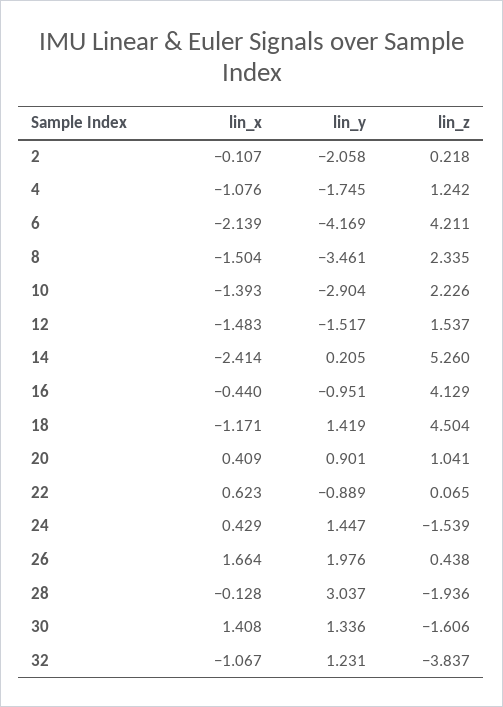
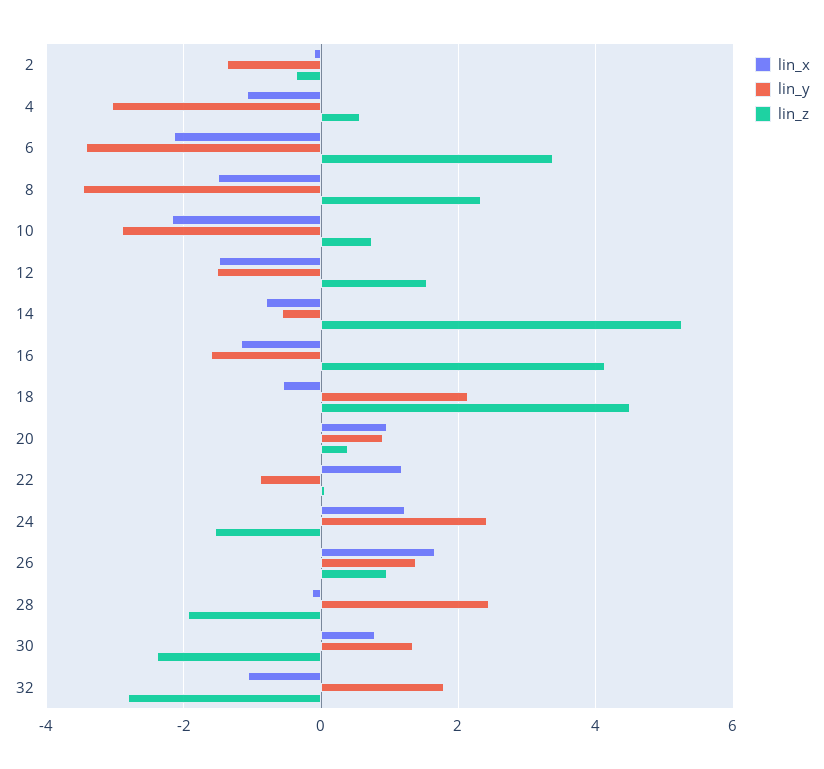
  {
    "lin_x": {
      "2": -0.107,
      "4": -1.076,
      "6": -2.139,
      "8": -1.504,
-     "10": -1.393,
+     "10": -2.2,
      "12": -1.483,
-     "14": -2.414,
+     "14": -0.8,
-     "16": -0.44,
+     "16": -1.2,
-     "18": -1.171,
+     "18": -0.6,
-     "20": 0.409,
+     "20": 1,
-     "22": 0.623,
+     "22": 1.2,
-     "24": 0.429,
+     "24": 1.2,
      "26": 1.664,
      "28": -0.128,
-     "30": 1.408,
+     "30": 0.8,
      "32": -1.067
    },
    "lin_y": {
-     "2": -2.058,
+     "2": -1.4,
-     "4": -1.745,
+     "4": -3,
-     "6": -4.169,
+     "6": -3.4,
      "8": -3.461,
      "10": -2.904,
      "12": -1.517,
-     "14": 0.205,
+     "14": -0.6,
-     "16": -0.951,
+     "16": -1.6,
-     "18": 1.419,
+     "18": 2.2,
      "20": 0.901,
      "22": -0.889,
-     "24": 1.447,
+     "24": 2.4,
-     "26": 1.976,
+     "26": 1.4,
-     "28": 3.037,
+     "28": 2.4,
      "30": 1.336,
-     "32": 1.231
+     "32": 1.8
    },
    "lin_z": {
-     "2": 0.218,
+     "2": -0.4,
-     "4": 1.242,
+     "4": 0.6,
-     "6": 4.211,
+     "6": 3.4,
      "8": 2.335,
-     "10": 2.226,
+     "10": 0.8,
      "12": 1.537,
      "14": 5.26,
      "16": 4.129,
      "18": 4.504,
-     "20": 1.041,
+     "20": 0.4,
      "22": 0.065,
      "24": -1.539,
-     "26": 0.438,
+     "26": 1,
      "28": -1.936,
-     "30": -1.606,
+     "30": -2.4,
-     "32": -3.837
+     "32": -2.8
    }
  }

